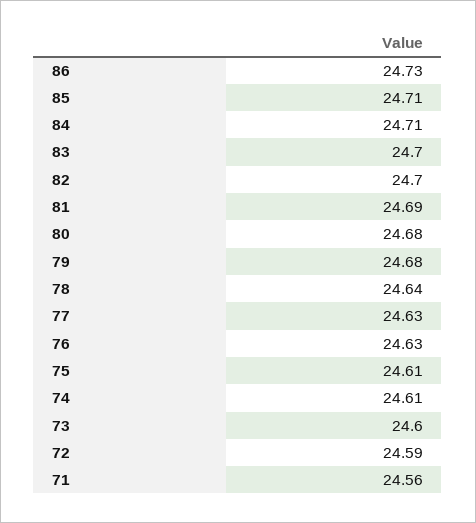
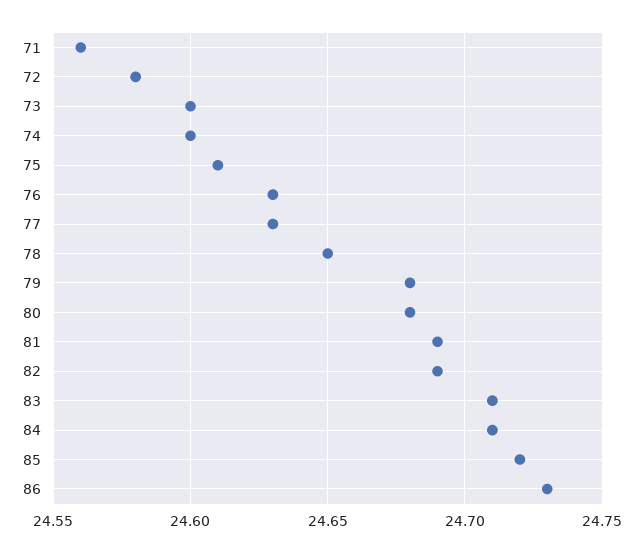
  {
    "86": 24.73,
-   "85": 24.71,
+   "85": 24.72,
    "84": 24.71,
-   "83": 24.7,
+   "83": 24.71,
-   "82": 24.7,
+   "82": 24.69,
    "81": 24.69,
    "80": 24.68,
    "79": 24.68,
-   "78": 24.64,
+   "78": 24.65,
    "77": 24.63,
    "76": 24.63,
    "75": 24.61,
-   "74": 24.61,
+   "74": 24.6,
    "73": 24.6,
-   "72": 24.59,
+   "72": 24.58,
    "71": 24.56
  }

